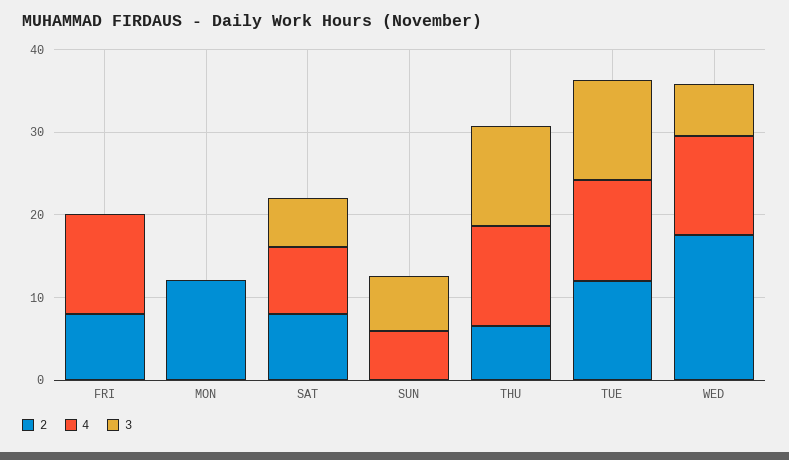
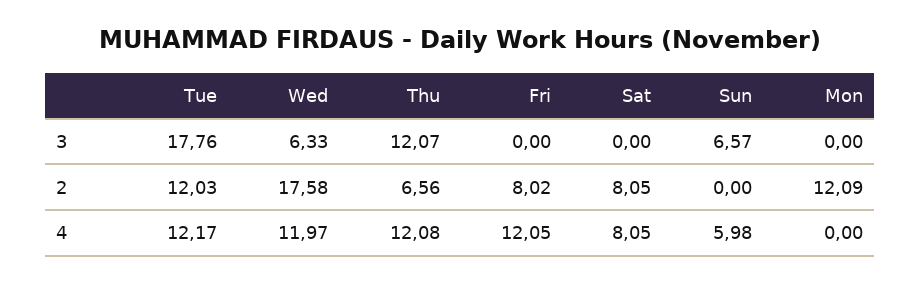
  {
    "2": {
      "FRI": 8.02,
      "MON": 12.09,
      "SAT": 8.05,
      "SUN": 0,
      "THU": 6.56,
      "TUE": 12.03,
      "WED": 17.58
    },
    "4": {
      "FRI": 12.05,
      "MON": 0,
      "SAT": 8.05,
      "SUN": 5.98,
      "THU": 12.08,
      "TUE": 12.17,
      "WED": 11.97
    },
    "3": {
      "FRI": 0,
      "MON": 0,
-     "SAT": 6,
+     "SAT": 0,
      "SUN": 6.57,
      "THU": 12.07,
-     "TUE": 12,
+     "TUE": 17.76,
      "WED": 6.33
    }
  }

